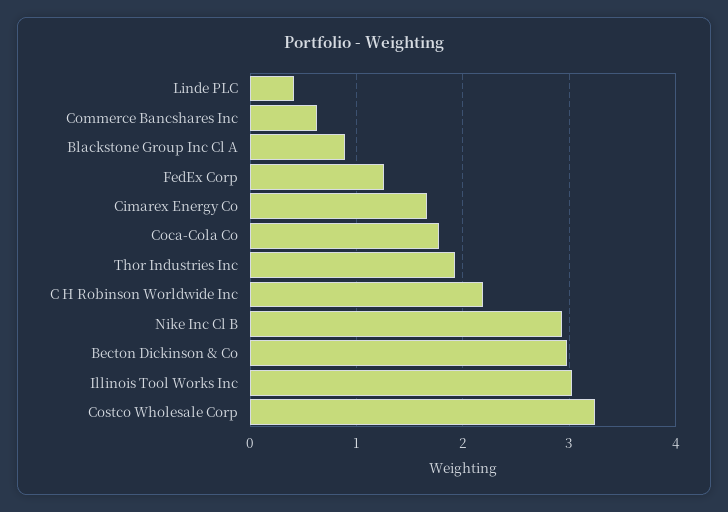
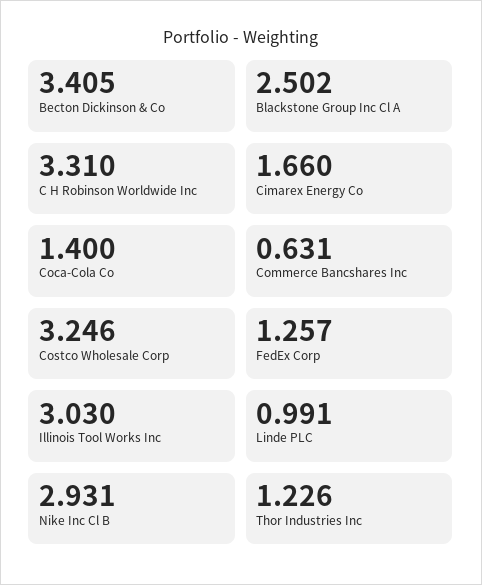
  {
-   "Linde PLC": 0.4,
+   "Linde PLC": 0.991,
    "Commerce Bancshares Inc": 0.631,
-   "Blackstone Group Inc Cl A": 0.9,
+   "Blackstone Group Inc Cl A": 2.502,
    "FedEx Corp": 1.257,
    "Cimarex Energy Co": 1.66,
-   "Coca-Cola Co": 1.8,
+   "Coca-Cola Co": 1.4,
-   "Thor Industries Inc": 1.9,
+   "Thor Industries Inc": 1.226,
-   "C H Robinson Worldwide Inc": 2.2,
+   "C H Robinson Worldwide Inc": 3.31,
    "Nike Inc Cl B": 2.931,
-   "Becton Dickinson & Co": 3,
+   "Becton Dickinson & Co": 3.405,
    "Illinois Tool Works Inc": 3.03,
    "Costco Wholesale Corp": 3.246
  }

